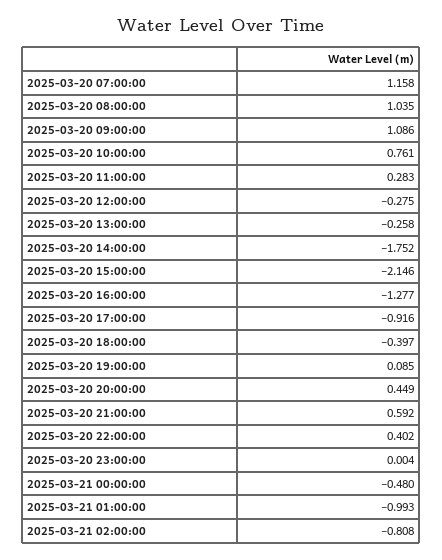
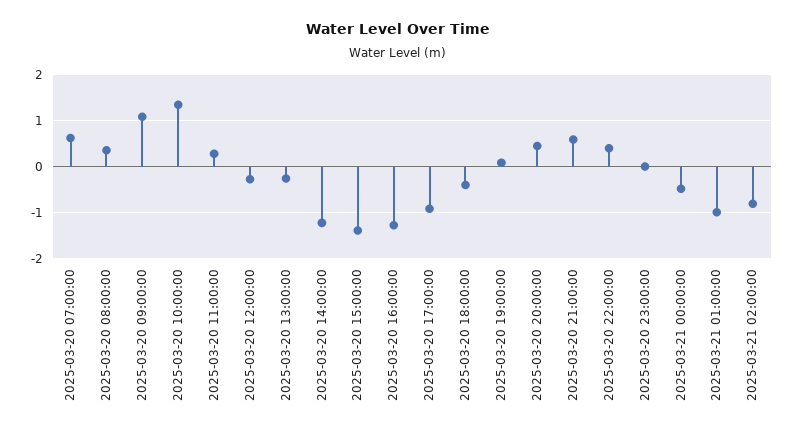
  {
-   "2025-03-20 07:00:00": 1.158,
+   "2025-03-20 07:00:00": 0.6,
-   "2025-03-20 08:00:00": 1.035,
+   "2025-03-20 08:00:00": 0.4,
    "2025-03-20 09:00:00": 1.086,
-   "2025-03-20 10:00:00": 0.761,
+   "2025-03-20 10:00:00": 1.4,
    "2025-03-20 11:00:00": 0.283,
    "2025-03-20 12:00:00": -0.275,
    "2025-03-20 13:00:00": -0.258,
-   "2025-03-20 14:00:00": -1.752,
+   "2025-03-20 14:00:00": -1.2,
-   "2025-03-20 15:00:00": -2.146,
+   "2025-03-20 15:00:00": -1.4,
    "2025-03-20 16:00:00": -1.277,
    "2025-03-20 17:00:00": -0.916,
    "2025-03-20 18:00:00": -0.397,
    "2025-03-20 19:00:00": 0.085,
    "2025-03-20 20:00:00": 0.449,
    "2025-03-20 21:00:00": 0.592,
    "2025-03-20 22:00:00": 0.402,
    "2025-03-20 23:00:00": 0.004,
    "2025-03-21 00:00:00": -0.48,
    "2025-03-21 01:00:00": -0.993,
    "2025-03-21 02:00:00": -0.808
  }

